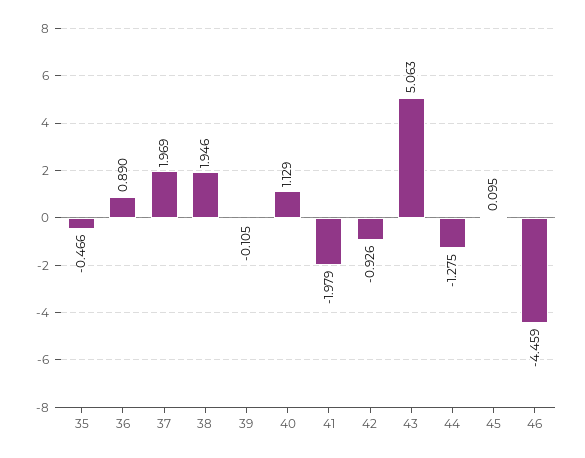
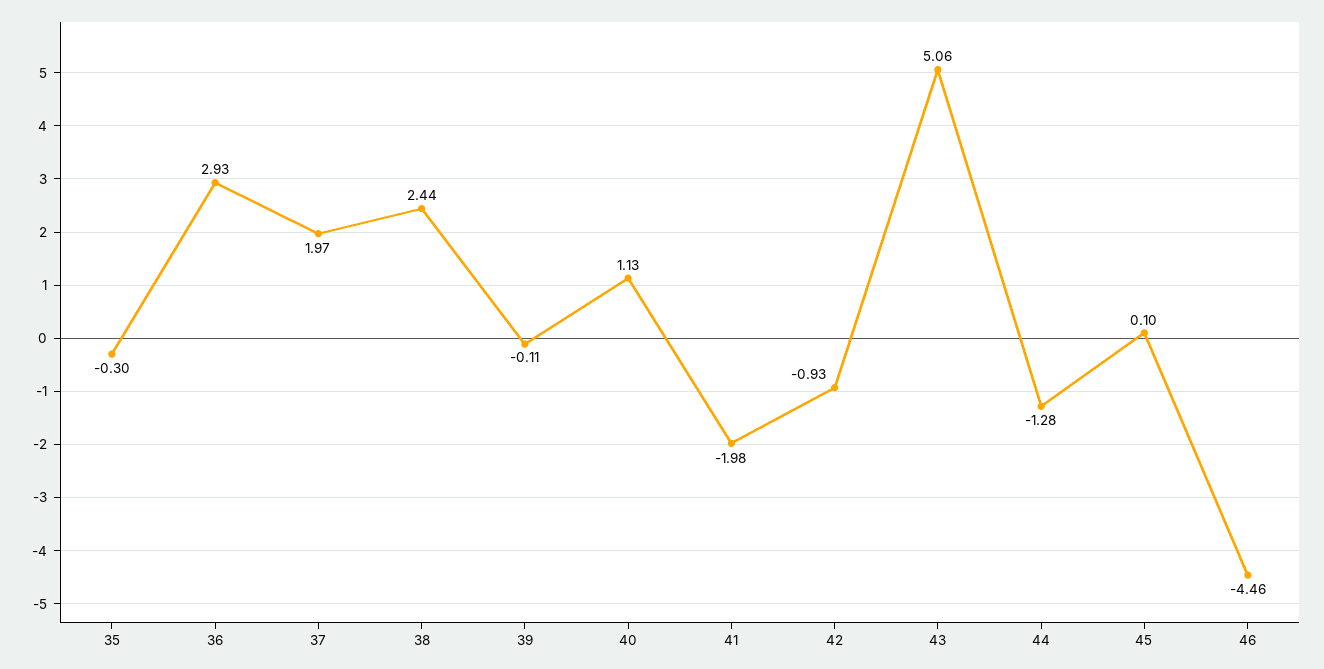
  {
-   "35": -0.466,
+   "35": -0.3,
-   "36": 0.89,
+   "36": 2.93,
    "37": 1.969,
-   "38": 1.946,
+   "38": 2.44,
    "39": -0.105,
    "40": 1.129,
    "41": -1.979,
    "42": -0.926,
    "43": 5.063,
    "44": -1.275,
    "45": 0.095,
    "46": -4.459
  }

